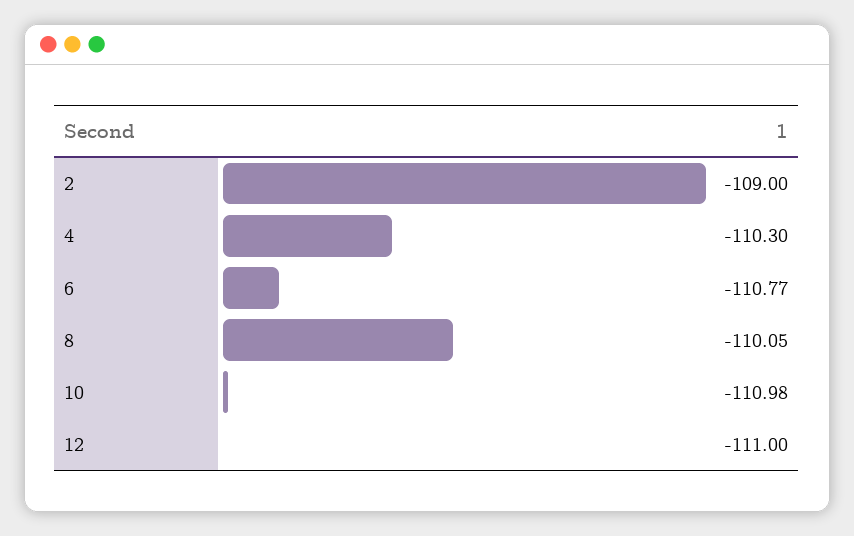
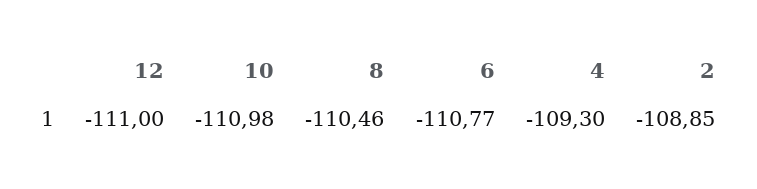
  {
-   "2": -109,
+   "2": -108.85,
-   "4": -110.3,
+   "4": -109.3,
    "6": -110.77,
-   "8": -110.05,
+   "8": -110.46,
    "10": -110.98,
    "12": -111
  }

